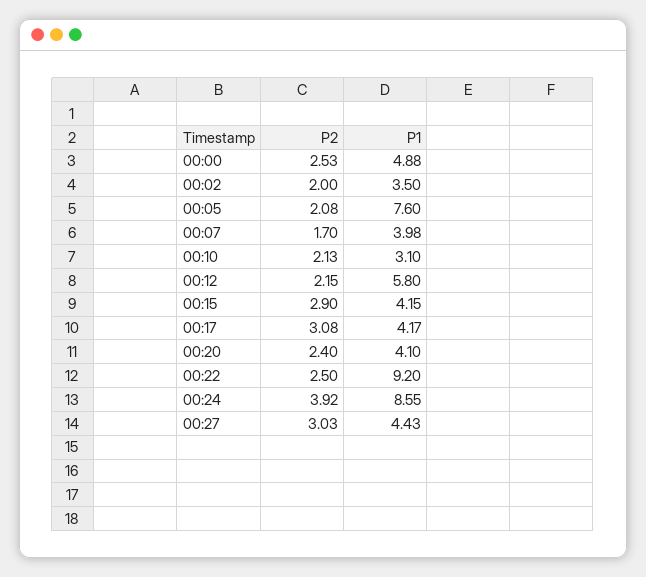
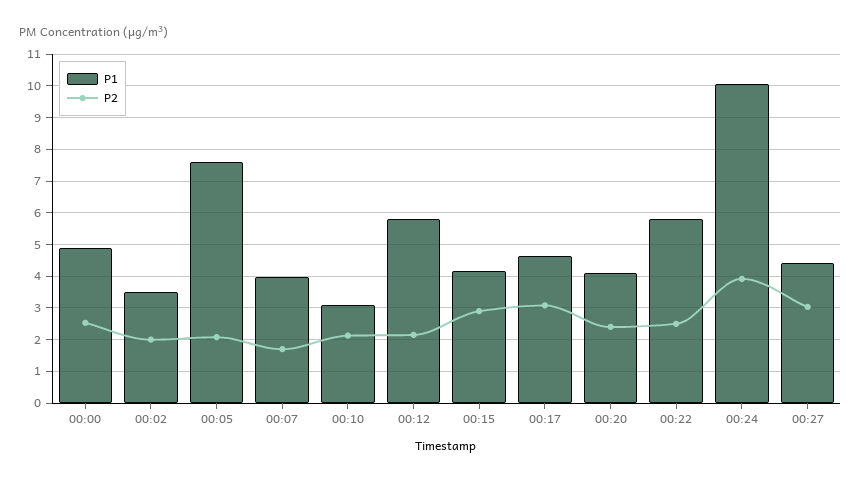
  {
    "P2": {
      "00:00": 2.53,
      "00:02": 2,
      "00:05": 2.08,
      "00:07": 1.7,
      "00:10": 2.13,
      "00:12": 2.15,
      "00:15": 2.9,
      "00:17": 3.08,
      "00:20": 2.4,
      "00:22": 2.5,
      "00:24": 3.92,
      "00:27": 3.03
    },
    "P1": {
      "00:00": 4.88,
      "00:02": 3.5,
      "00:05": 7.6,
      "00:07": 3.98,
      "00:10": 3.1,
      "00:12": 5.8,
      "00:15": 4.15,
-     "00:17": 4.17,
+     "00:17": 4.6,
      "00:20": 4.1,
-     "00:22": 9.2,
+     "00:22": 5.8,
-     "00:24": 8.55,
+     "00:24": 10,
      "00:27": 4.43
    }
  }

